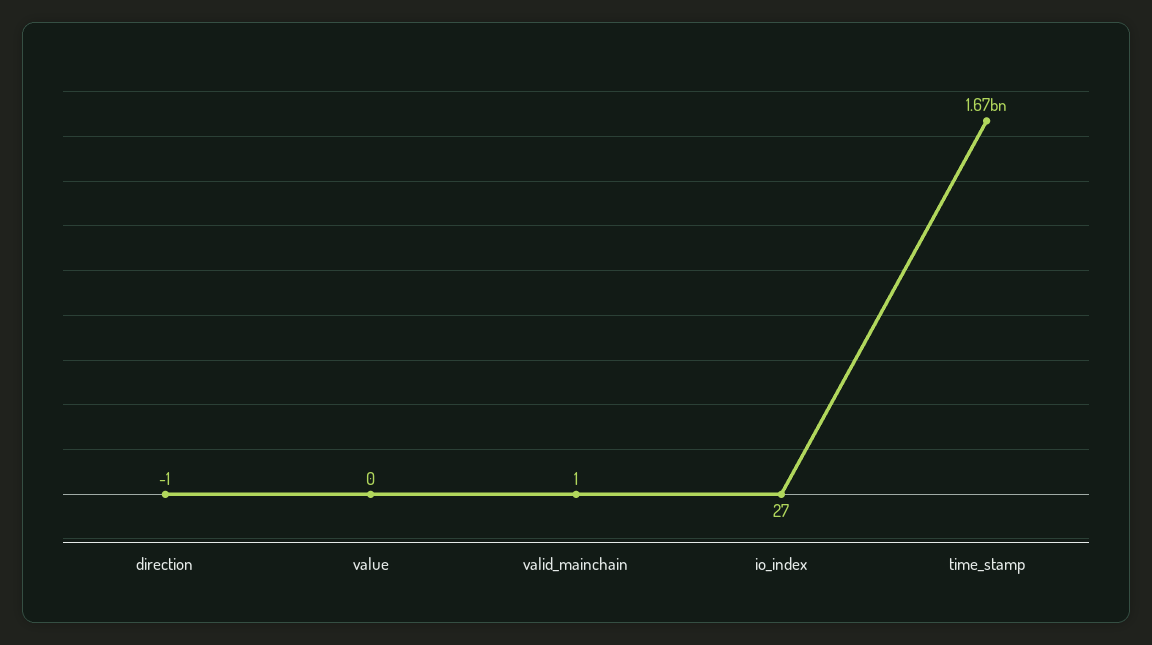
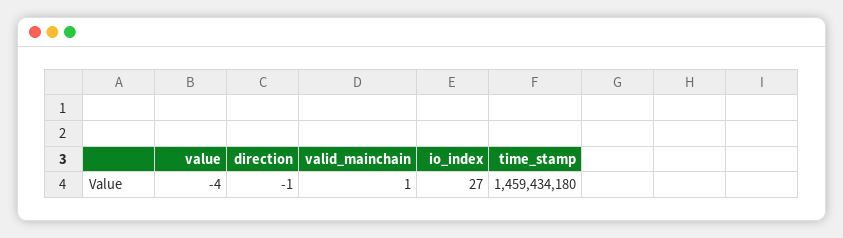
  {
    "direction": -1,
-   "value": 0,
+   "value": -4,
    "valid_mainchain": 1,
    "io_index": 27,
-   "time_stamp": 1670000000
+   "time_stamp": 1459434180
  }

